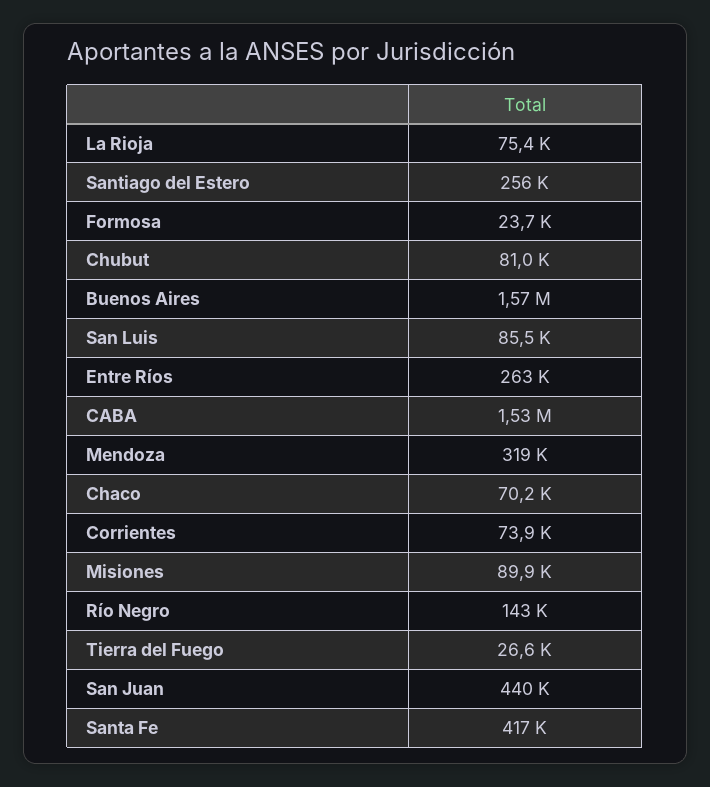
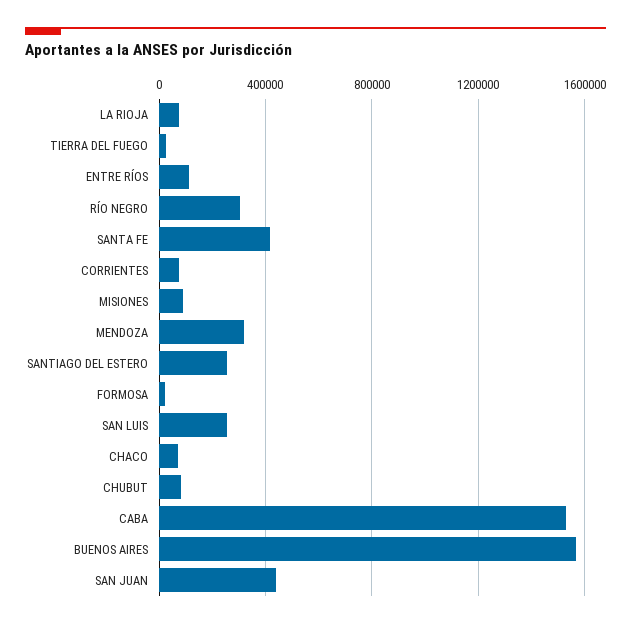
  {
    "La Rioja": 75400,
    "Santiago del Estero": 256000,
    "Formosa": 23700,
    "Chubut": 81000,
    "Buenos Aires": 1570000,
-   "San Luis": 85500,
+   "San Luis": 250000,
-   "Entre Ríos": 263000,
+   "Entre Ríos": 100000,
    "CABA": 1530000,
    "Mendoza": 319000,
    "Chaco": 70200,
    "Corrientes": 73900,
    "Misiones": 89900,
-   "Río Negro": 143000,
+   "Río Negro": 300000,
    "Tierra del Fuego": 26600,
    "San Juan": 440000,
    "Santa Fe": 417000
  }

